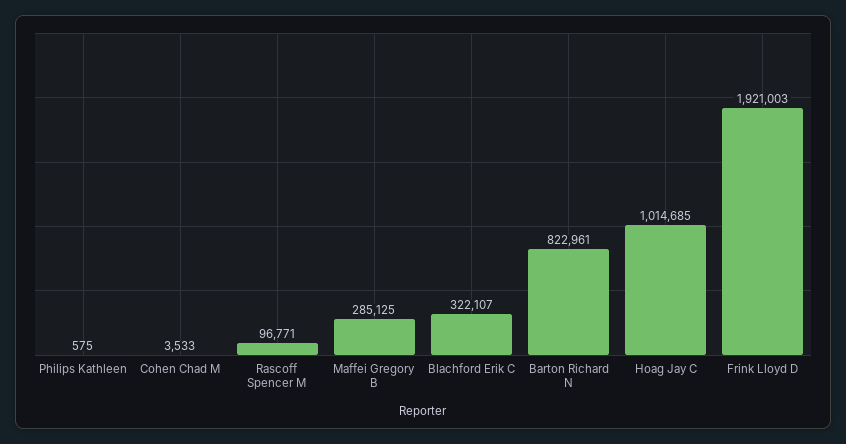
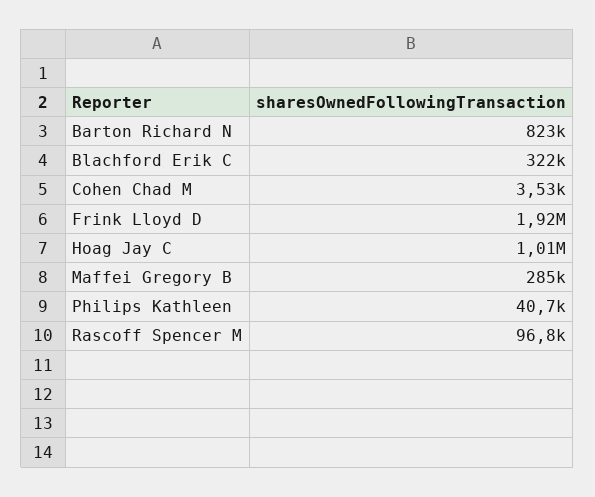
  {
-   "Philips Kathleen": 575,
+   "Philips Kathleen": 40700,
    "Cohen Chad M": 3533,
    "Rascoff Spencer M": 96771,
    "Maffei Gregory B": 285125,
    "Blachford Erik C": 322107,
    "Barton Richard N": 822961,
    "Hoag Jay C": 1014685,
    "Frink Lloyd D": 1921003
  }

